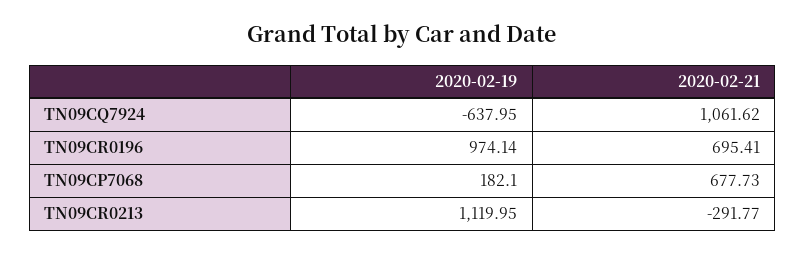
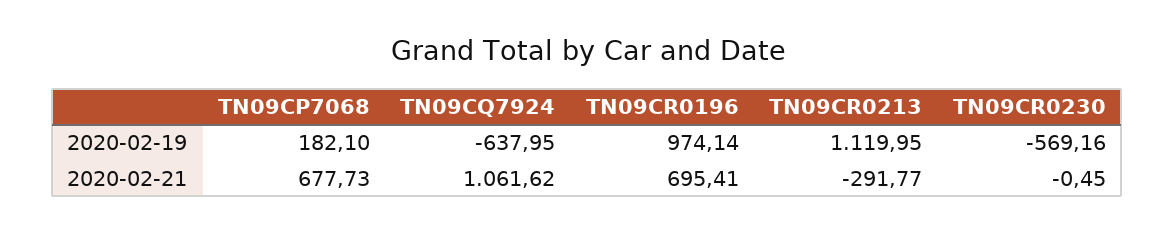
  {
    "2020-02-19": {
      "TN09CQ7924": -637.95,
      "TN09CR0196": 974.14,
      "TN09CP7068": 182.1,
-     "TN09CR0213": 1119.95
+     "TN09CR0213": 1119.95,
+     "TN09CR0230": -569.16
    },
    "2020-02-21": {
      "TN09CQ7924": 1061.62,
      "TN09CR0196": 695.41,
      "TN09CP7068": 677.73,
-     "TN09CR0213": -291.77
+     "TN09CR0213": -291.77,
+     "TN09CR0230": -0.45
    }
  }

